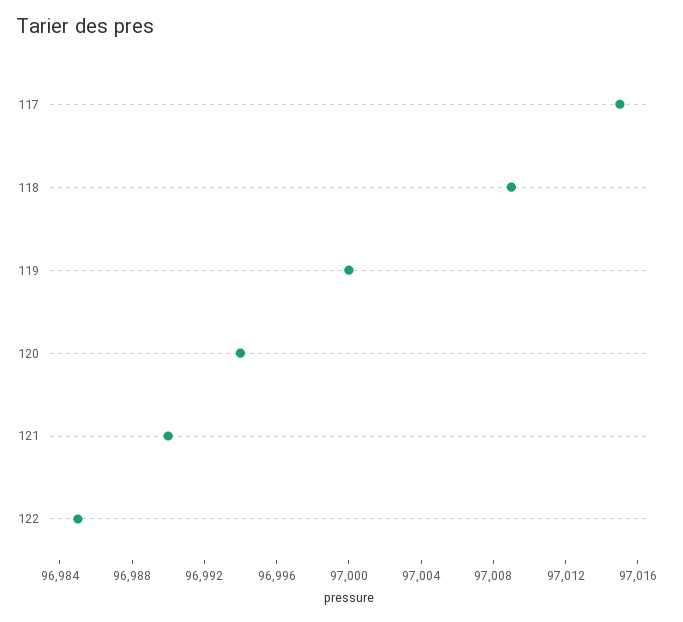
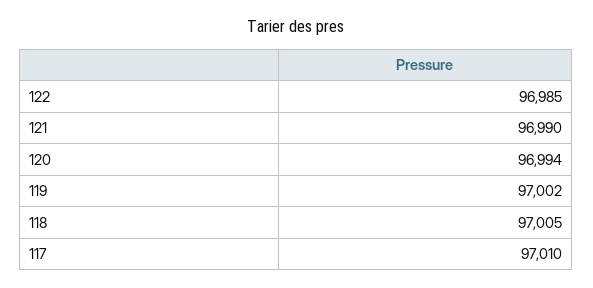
  {
-   "117": 97015,
+   "117": 97010,
-   "118": 97009,
+   "118": 97005,
-   "119": 97000,
+   "119": 97002,
    "120": 96994,
    "121": 96990,
    "122": 96985
  }

